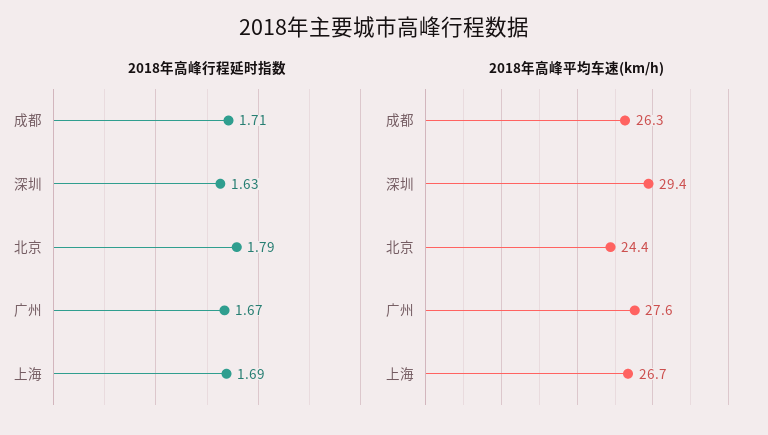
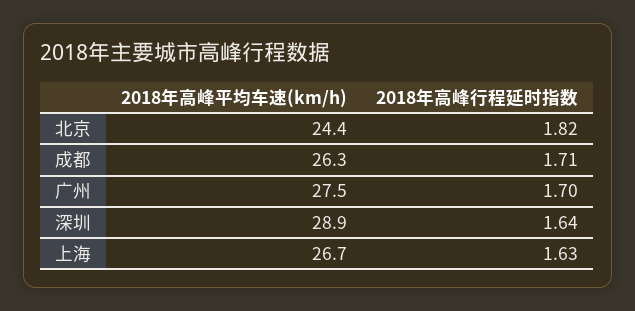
  {
    "2018年高峰行程延时指数": {
      "成都": 1.71,
-     "深圳": 1.63,
+     "深圳": 1.64,
-     "北京": 1.79,
+     "北京": 1.82,
-     "广州": 1.67,
+     "广州": 1.7,
-     "上海": 1.69
+     "上海": 1.63
    },
    "2018年高峰平均车速(km/h)": {
      "成都": 26.3,
-     "深圳": 29.4,
+     "深圳": 28.9,
      "北京": 24.4,
-     "广州": 27.6,
+     "广州": 27.5,
      "上海": 26.7
    }
  }

